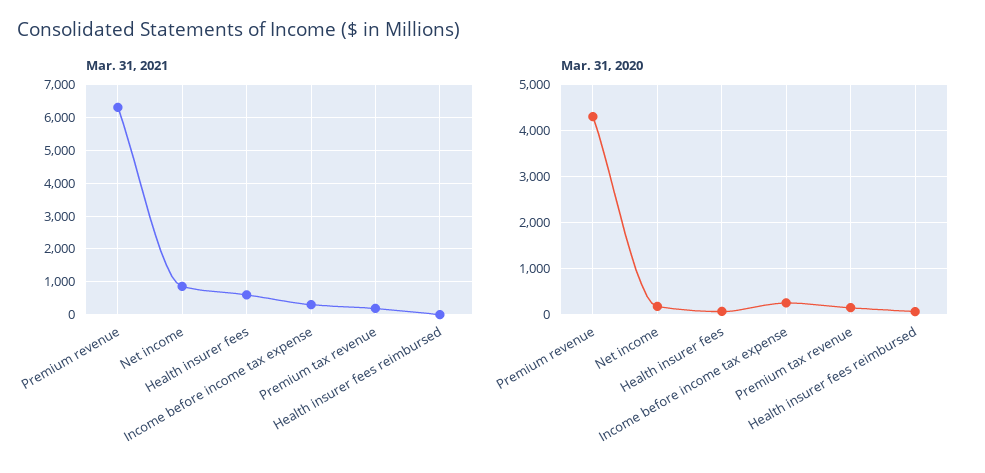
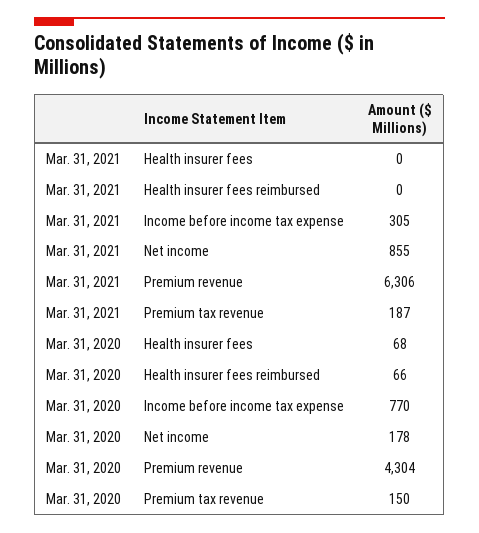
  {
    "Mar. 31, 2021": {
      "Premium revenue": 6306,
      "Net income": 855,
-     "Health insurer fees": 600,
+     "Health insurer fees": 0,
      "Income before income tax expense": 305,
      "Premium tax revenue": 187,
      "Health insurer fees reimbursed": 0
    },
    "Mar. 31, 2020": {
      "Premium revenue": 4304,
      "Net income": 178,
      "Health insurer fees": 68,
-     "Income before income tax expense": 200,
+     "Income before income tax expense": 770,
      "Premium tax revenue": 150,
      "Health insurer fees reimbursed": 66
    }
  }

